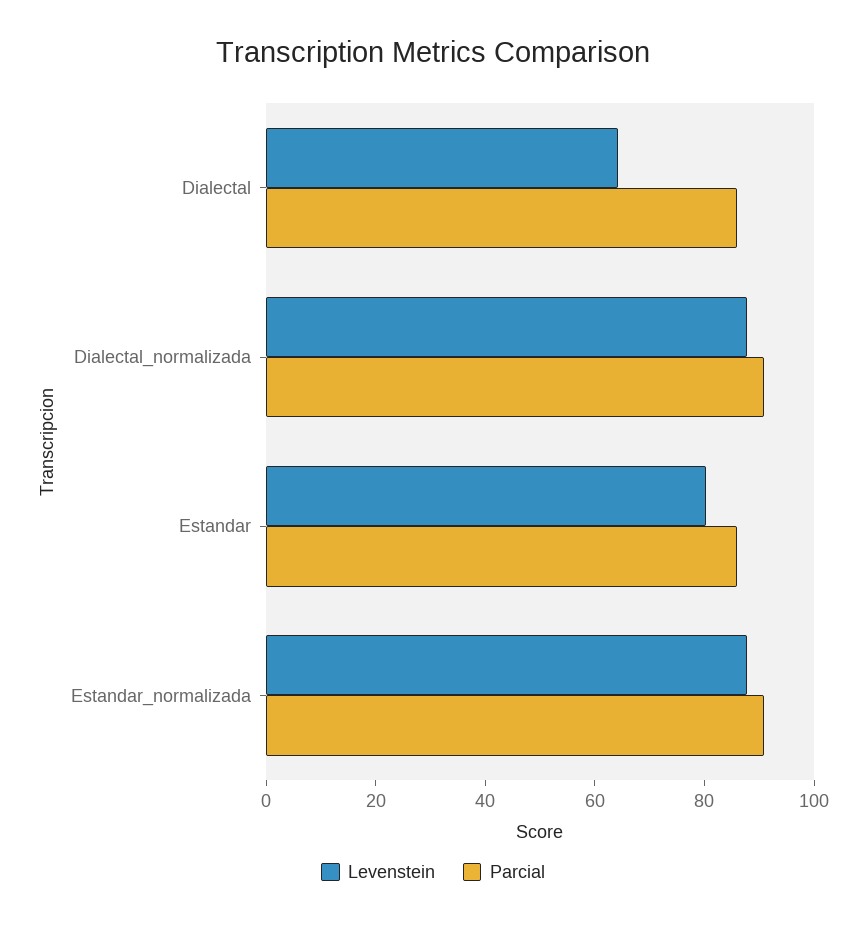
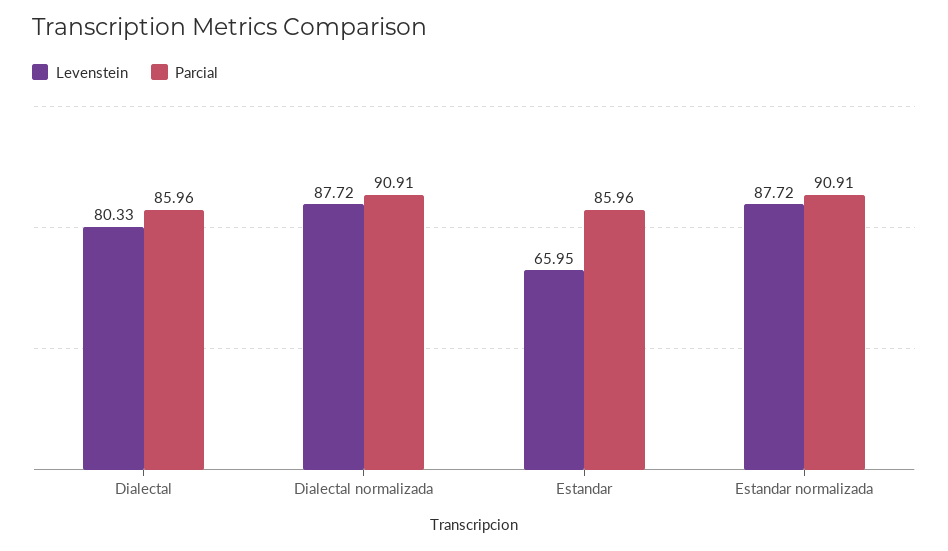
  {
    "Levenstein": {
-     "Dialectal": 65,
+     "Dialectal": 80.33,
      "Dialectal_normalizada": 87.72,
-     "Estandar": 80,
+     "Estandar": 65.95,
      "Estandar_normalizada": 87.72
    },
    "Parcial": {
      "Dialectal": 85.96,
      "Dialectal_normalizada": 90.91,
      "Estandar": 85.96,
      "Estandar_normalizada": 90.91
    }
  }

